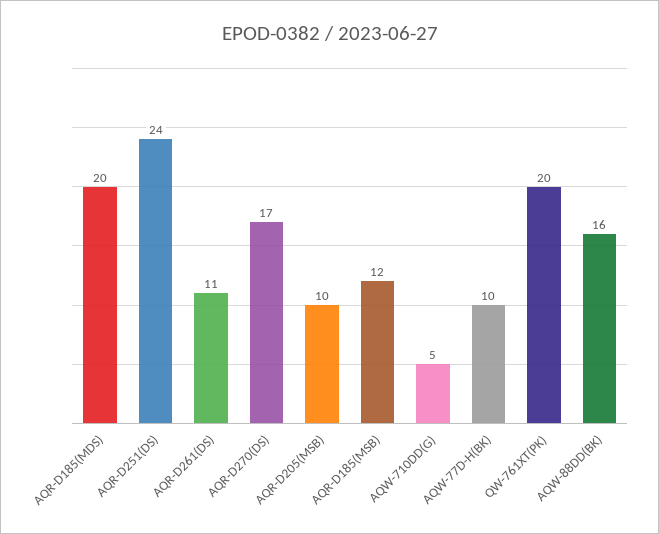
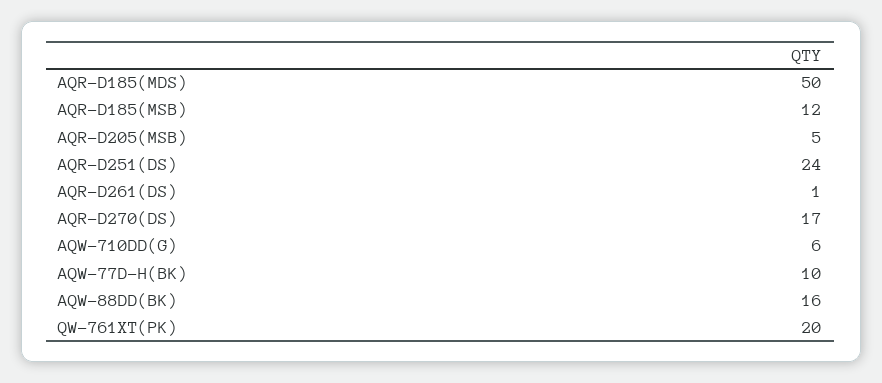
  {
-   "AQR-D185(MDS)": 20,
+   "AQR-D185(MDS)": 50,
    "AQR-D251(DS)": 24,
-   "AQR-D261(DS)": 11,
+   "AQR-D261(DS)": 1,
    "AQR-D270(DS)": 17,
-   "AQR-D205(MSB)": 10,
+   "AQR-D205(MSB)": 5,
    "AQR-D185(MSB)": 12,
-   "AQW-710DD(G)": 5,
+   "AQW-710DD(G)": 6,
    "AQW-77D-H(BK)": 10,
    "QW-761XT(PK)": 20,
    "AQW-88DD(BK)": 16
  }

